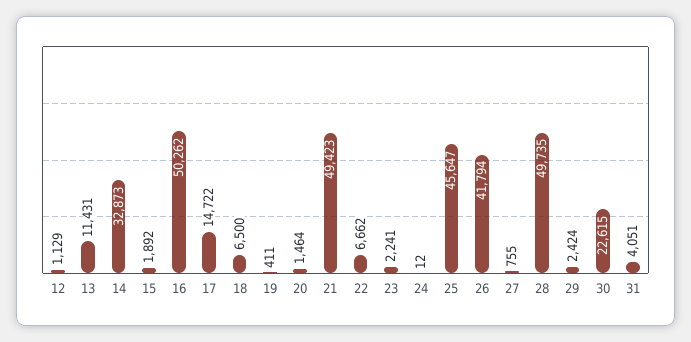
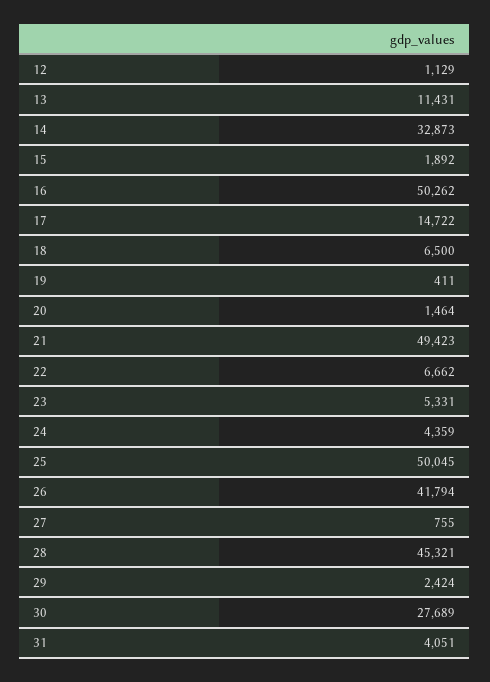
  {
    "12": 1129,
    "13": 11431,
    "14": 32873,
    "15": 1892,
    "16": 50262,
    "17": 14722,
    "18": 6500,
    "19": 411,
    "20": 1464,
    "21": 49423,
    "22": 6662,
-   "23": 2241,
+   "23": 5331,
-   "24": 12,
+   "24": 4359,
-   "25": 45647,
+   "25": 50045,
    "26": 41794,
    "27": 755,
-   "28": 49735,
+   "28": 45321,
    "29": 2424,
-   "30": 22615,
+   "30": 27689,
    "31": 4051
  }

